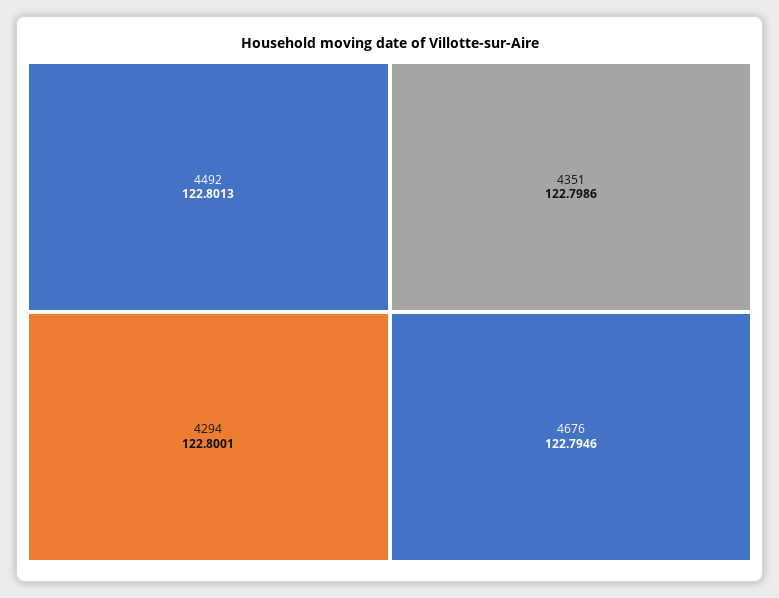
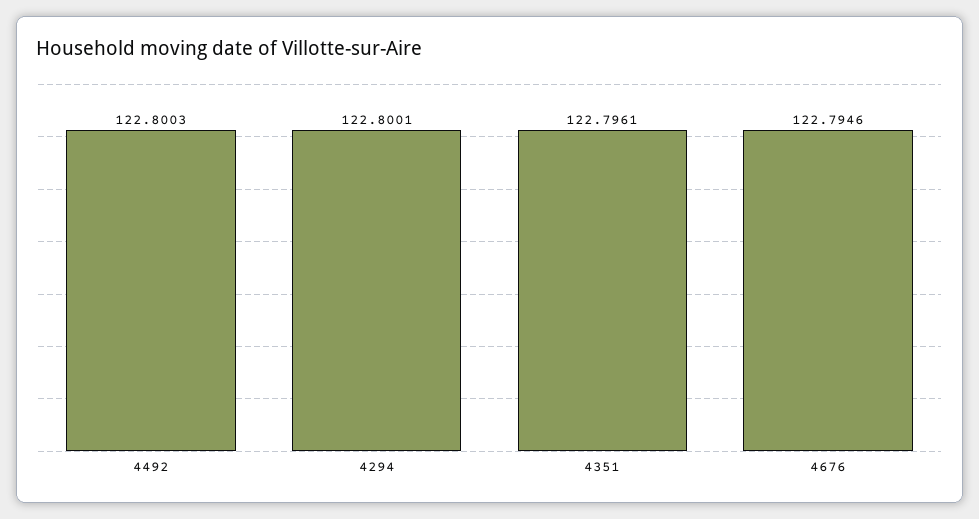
  {
-   "4492": 122.8013,
+   "4492": 122.8003,
    "4294": 122.8001,
-   "4351": 122.7986,
+   "4351": 122.7961,
    "4676": 122.7946
  }

